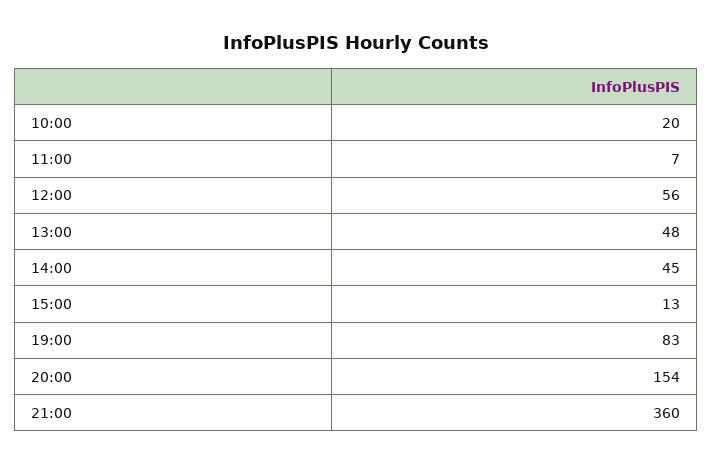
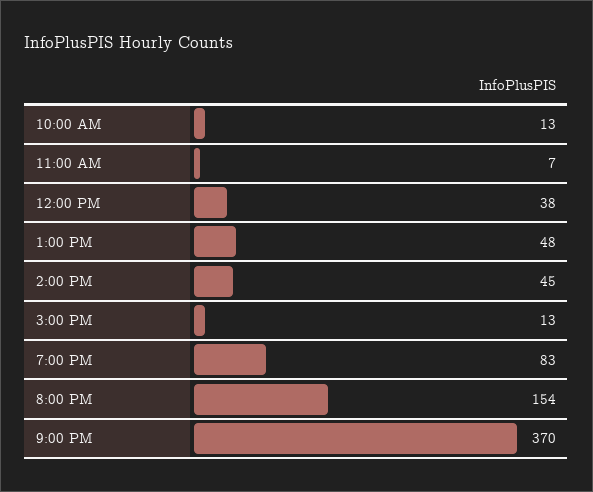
  {
-   "10:00": 20,
+   "10:00": 13,
    "11:00": 7,
-   "12:00": 56,
+   "12:00": 38,
    "13:00": 48,
    "14:00": 45,
    "15:00": 13,
    "19:00": 83,
    "20:00": 154,
-   "21:00": 360
+   "21:00": 370
  }

